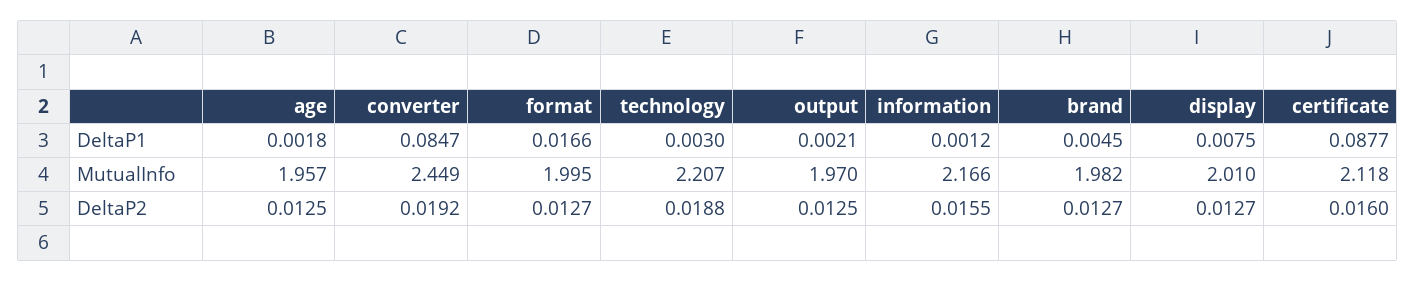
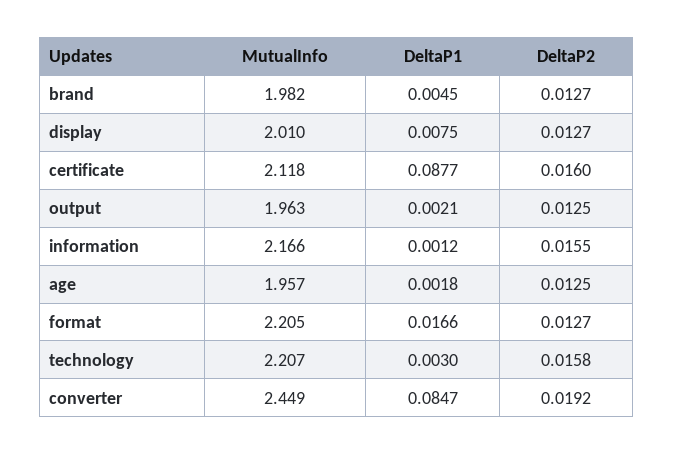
  {
    "age": {
      "DeltaP1": 0.0018,
      "MutualInfo": 1.957,
      "DeltaP2": 0.0125
    },
    "converter": {
      "DeltaP1": 0.0847,
      "MutualInfo": 2.449,
      "DeltaP2": 0.0192
    },
    "format": {
      "DeltaP1": 0.0166,
-     "MutualInfo": 1.995,
+     "MutualInfo": 2.205,
      "DeltaP2": 0.0127
    },
    "technology": {
      "DeltaP1": 0.003,
      "MutualInfo": 2.207,
-     "DeltaP2": 0.0188
+     "DeltaP2": 0.0158
    },
    "output": {
      "DeltaP1": 0.0021,
-     "MutualInfo": 1.97,
+     "MutualInfo": 1.963,
      "DeltaP2": 0.0125
    },
    "information": {
      "DeltaP1": 0.0012,
      "MutualInfo": 2.166,
      "DeltaP2": 0.0155
    },
    "brand": {
      "DeltaP1": 0.0045,
      "MutualInfo": 1.982,
      "DeltaP2": 0.0127
    },
    "display": {
      "DeltaP1": 0.0075,
      "MutualInfo": 2.01,
      "DeltaP2": 0.0127
    },
    "certificate": {
      "DeltaP1": 0.0877,
      "MutualInfo": 2.118,
      "DeltaP2": 0.016
    }
  }

